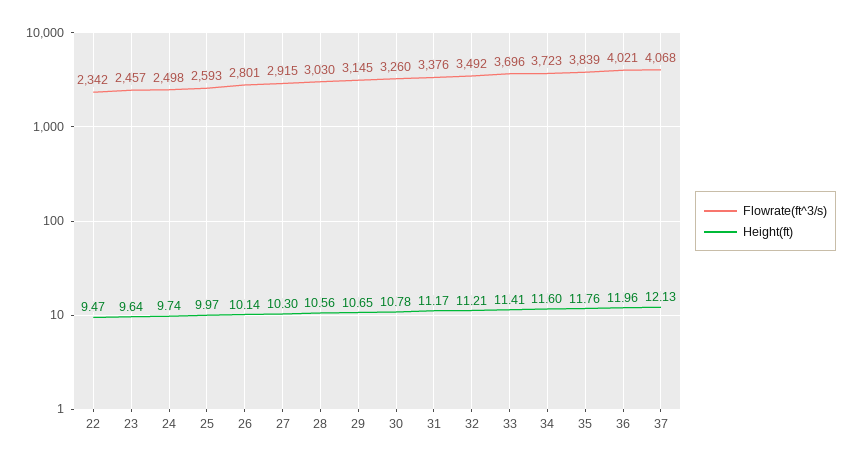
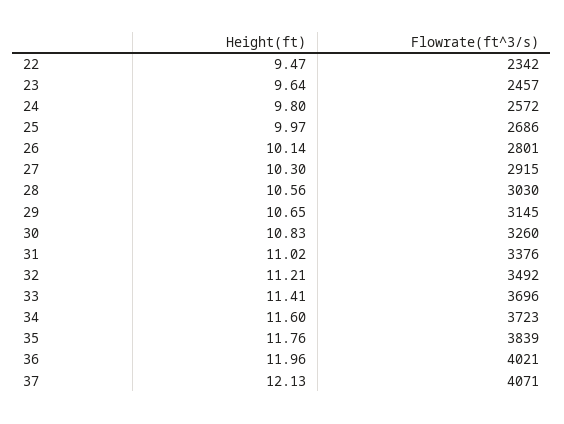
  {
    "Flowrate(ft^3/s)": {
      "22": 2342,
      "23": 2457,
-     "24": 2498,
+     "24": 2572,
-     "25": 2593,
+     "25": 2686,
      "26": 2801,
      "27": 2915,
      "28": 3030,
      "29": 3145,
      "30": 3260,
      "31": 3376,
      "32": 3492,
      "33": 3696,
      "34": 3723,
      "35": 3839,
      "36": 4021,
-     "37": 4068
+     "37": 4071
    },
    "Height(ft)": {
      "22": 9.47,
      "23": 9.64,
-     "24": 9.74,
+     "24": 9.8,
      "25": 9.97,
      "26": 10.14,
      "27": 10.3,
      "28": 10.56,
      "29": 10.65,
-     "30": 10.78,
+     "30": 10.83,
-     "31": 11.17,
+     "31": 11.02,
      "32": 11.21,
      "33": 11.41,
      "34": 11.6,
      "35": 11.76,
      "36": 11.96,
      "37": 12.13
    }
  }

